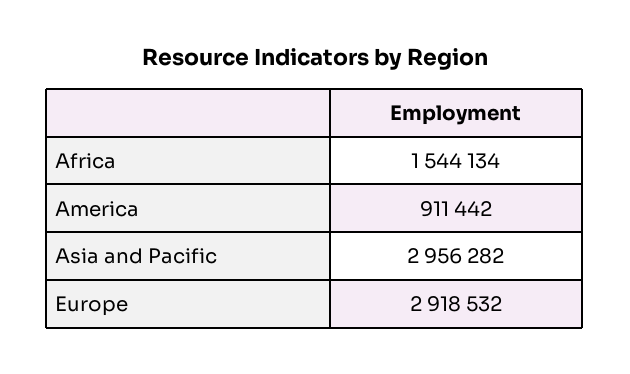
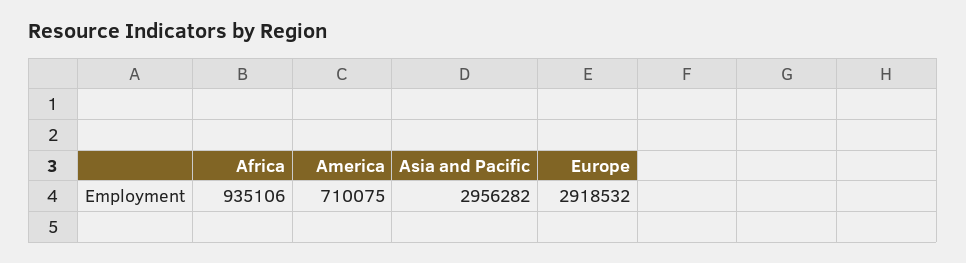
  {
-   "Africa": 1544134,
+   "Africa": 935106,
-   "America": 911442,
+   "America": 710075,
    "Asia and Pacific": 2956282,
    "Europe": 2918532
  }

